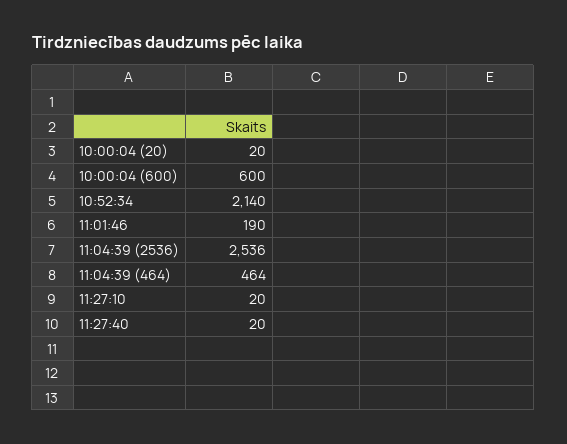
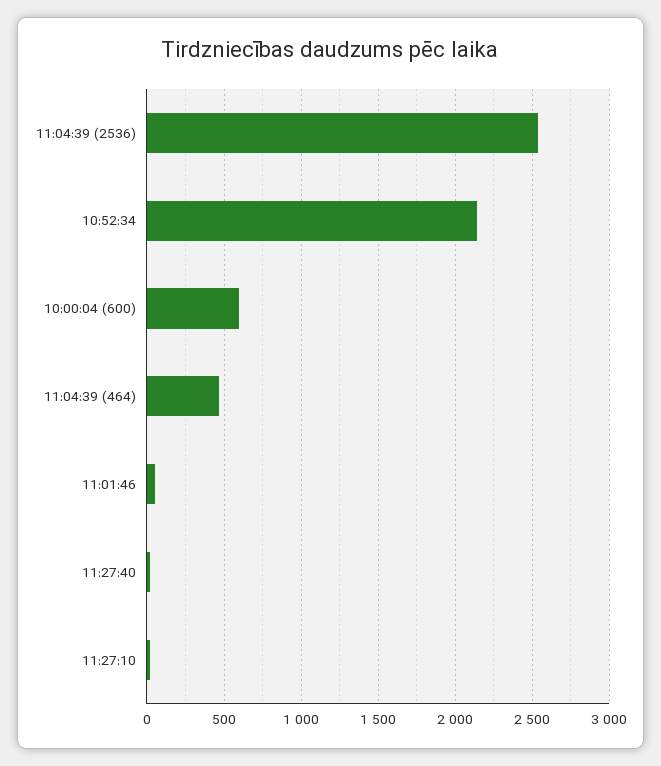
  {
-   "10:00:04 (20)": 20,
    "10:00:04 (600)": 600,
    "10:52:34": 2140,
-   "11:01:46": 190,
+   "11:01:46": 50,
    "11:04:39 (2536)": 2536,
    "11:04:39 (464)": 464,
    "11:27:10": 20,
    "11:27:40": 20
  }

